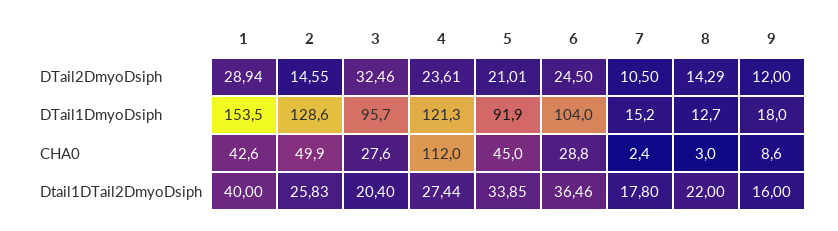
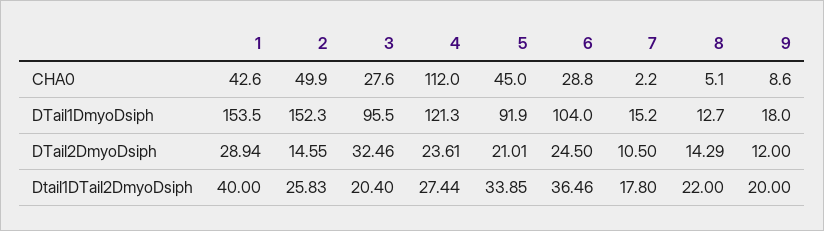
  {
    "1": {
      "DTail2DmyoDsiph": 28.94,
      "DTail1DmyoDsiph": 153.5,
      "CHA0": 42.6,
      "Dtail1DTail2DmyoDsiph": 40
    },
    "2": {
      "DTail2DmyoDsiph": 14.55,
-     "DTail1DmyoDsiph": 128.6,
+     "DTail1DmyoDsiph": 152.3,
      "CHA0": 49.9,
      "Dtail1DTail2DmyoDsiph": 25.83
    },
    "3": {
      "DTail2DmyoDsiph": 32.46,
-     "DTail1DmyoDsiph": 95.7,
+     "DTail1DmyoDsiph": 95.5,
      "CHA0": 27.6,
      "Dtail1DTail2DmyoDsiph": 20.4
    },
    "4": {
      "DTail2DmyoDsiph": 23.61,
      "DTail1DmyoDsiph": 121.3,
      "CHA0": 112,
      "Dtail1DTail2DmyoDsiph": 27.44
    },
    "5": {
      "DTail2DmyoDsiph": 21.01,
      "DTail1DmyoDsiph": 91.9,
      "CHA0": 45,
      "Dtail1DTail2DmyoDsiph": 33.85
    },
    "6": {
      "DTail2DmyoDsiph": 24.5,
      "DTail1DmyoDsiph": 104,
      "CHA0": 28.8,
      "Dtail1DTail2DmyoDsiph": 36.46
    },
    "7": {
      "DTail2DmyoDsiph": 10.5,
      "DTail1DmyoDsiph": 15.2,
-     "CHA0": 2.4,
+     "CHA0": 2.2,
      "Dtail1DTail2DmyoDsiph": 17.8
    },
    "8": {
      "DTail2DmyoDsiph": 14.29,
      "DTail1DmyoDsiph": 12.7,
-     "CHA0": 3,
+     "CHA0": 5.1,
      "Dtail1DTail2DmyoDsiph": 22
    },
    "9": {
      "DTail2DmyoDsiph": 12,
      "DTail1DmyoDsiph": 18,
      "CHA0": 8.6,
-     "Dtail1DTail2DmyoDsiph": 16
+     "Dtail1DTail2DmyoDsiph": 20
    }
  }

